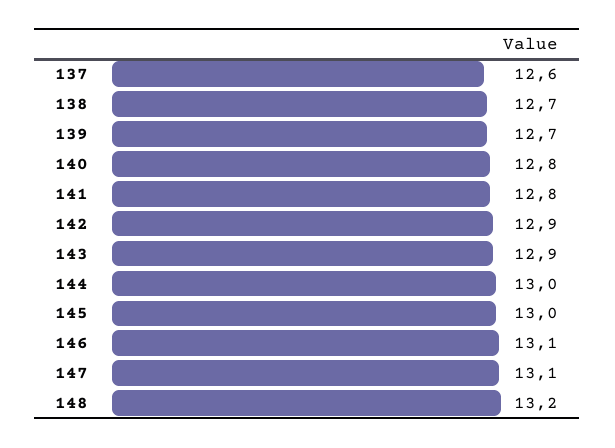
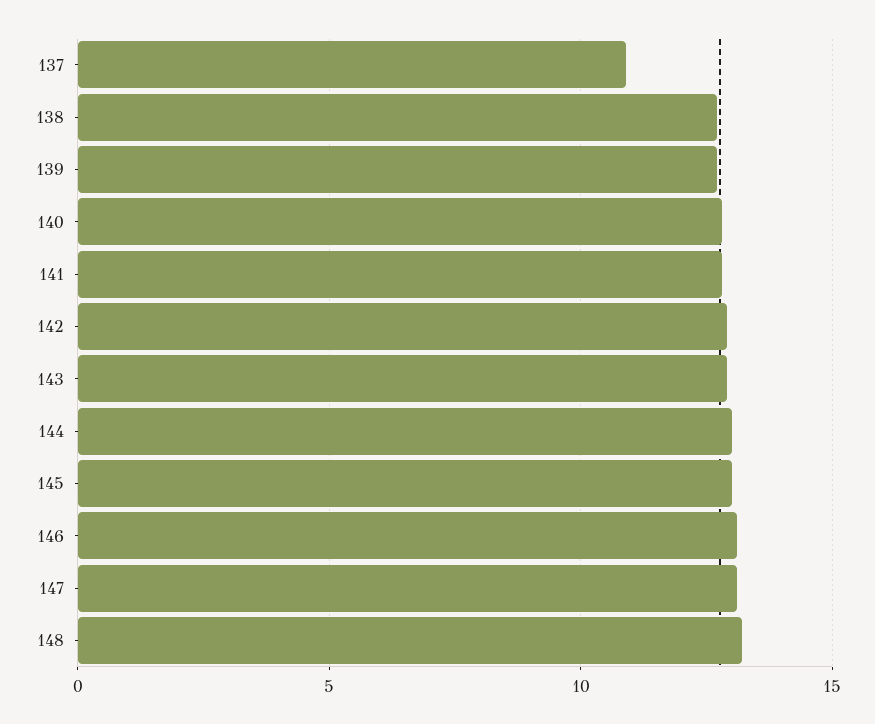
  {
-   "137": 12.6,
+   "137": 11,
    "138": 12.7,
    "139": 12.7,
    "140": 12.8,
    "141": 12.8,
    "142": 12.9,
    "143": 12.9,
    "144": 13,
    "145": 13,
    "146": 13.1,
    "147": 13.1,
    "148": 13.2
  }

